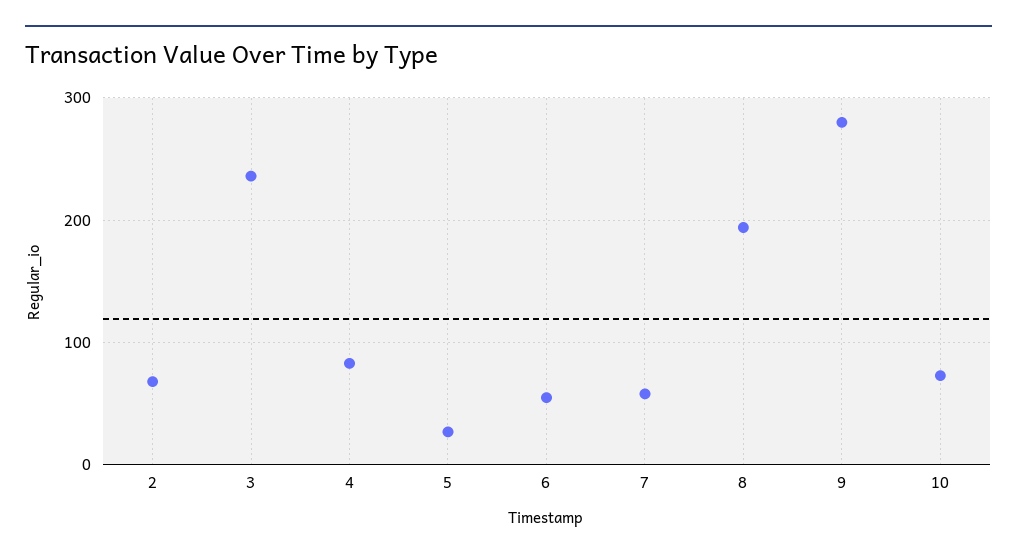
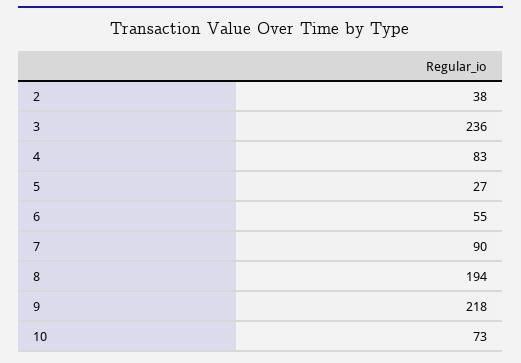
  {
-   "2": 70,
+   "2": 38,
    "3": 236,
    "4": 83,
    "5": 27,
    "6": 55,
-   "7": 60,
+   "7": 90,
    "8": 194,
-   "9": 280,
+   "9": 218,
    "10": 73
  }

